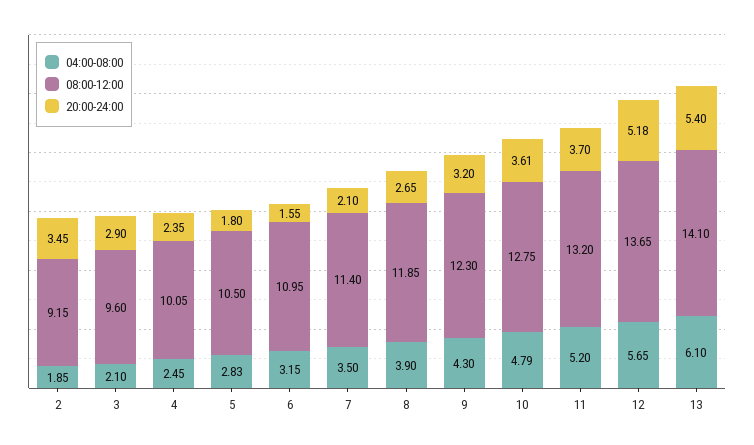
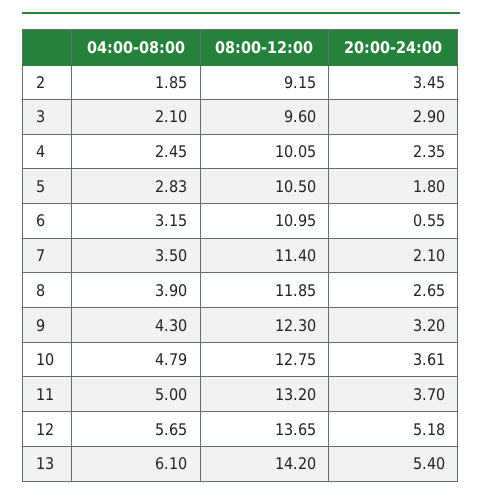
  {
    "04:00-08:00": {
      "2": 1.85,
      "3": 2.1,
      "4": 2.45,
      "5": 2.83,
      "6": 3.15,
      "7": 3.5,
      "8": 3.9,
      "9": 4.3,
      "10": 4.79,
-     "11": 5.2,
+     "11": 5,
      "12": 5.65,
      "13": 6.1
    },
    "08:00-12:00": {
      "2": 9.15,
      "3": 9.6,
      "4": 10.05,
      "5": 10.5,
      "6": 10.95,
      "7": 11.4,
      "8": 11.85,
      "9": 12.3,
      "10": 12.75,
      "11": 13.2,
      "12": 13.65,
-     "13": 14.1
+     "13": 14.2
    },
    "20:00-24:00": {
      "2": 3.45,
      "3": 2.9,
      "4": 2.35,
      "5": 1.8,
-     "6": 1.55,
+     "6": 0.55,
      "7": 2.1,
      "8": 2.65,
      "9": 3.2,
      "10": 3.61,
      "11": 3.7,
      "12": 5.18,
      "13": 5.4
    }
  }

